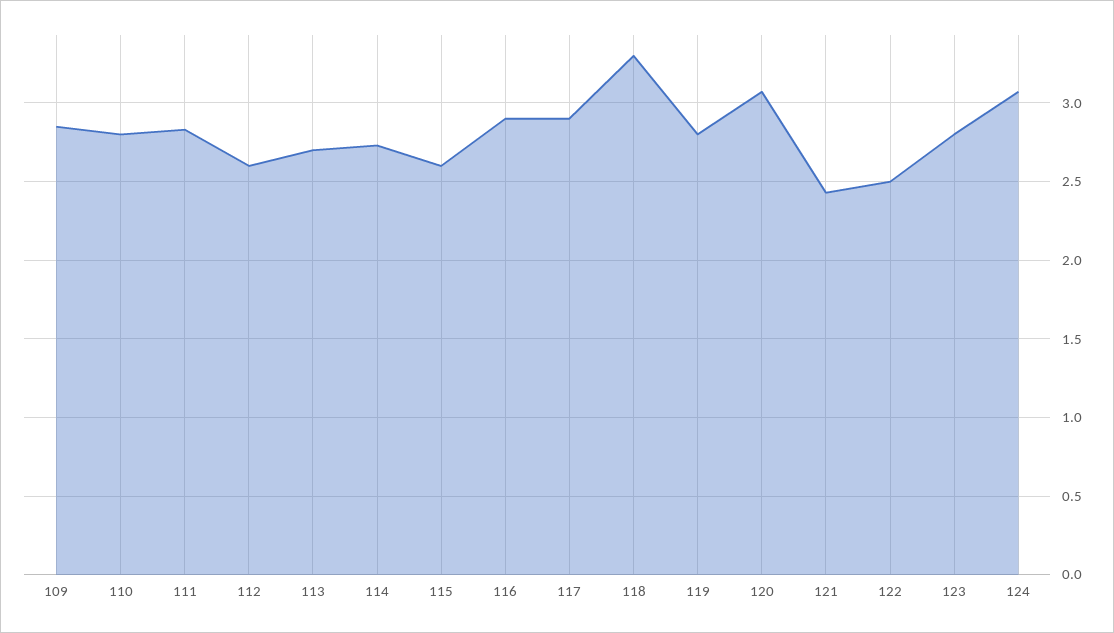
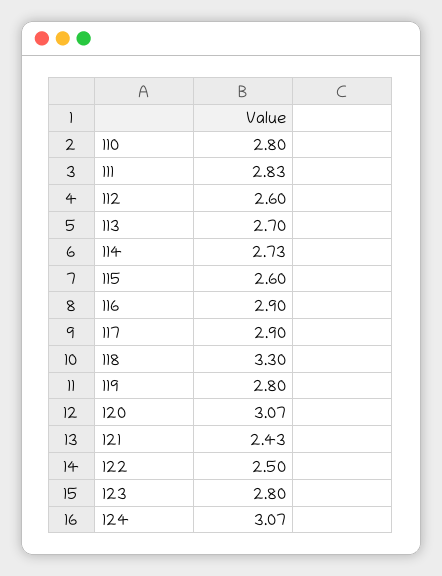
  {
-   "109": 2.85,
    "110": 2.8,
    "111": 2.83,
    "112": 2.6,
    "113": 2.7,
    "114": 2.73,
    "115": 2.6,
    "116": 2.9,
    "117": 2.9,
    "118": 3.3,
    "119": 2.8,
    "120": 3.07,
    "121": 2.43,
    "122": 2.5,
    "123": 2.8,
    "124": 3.07
  }

